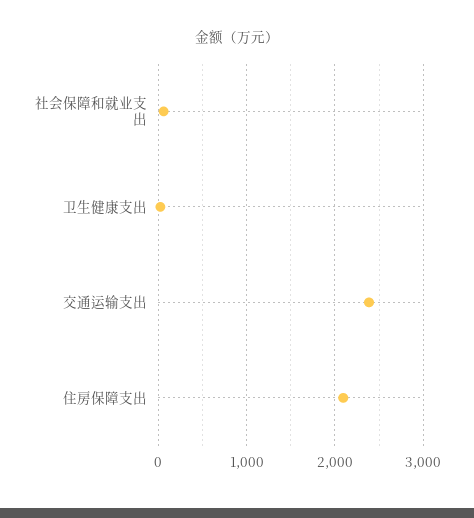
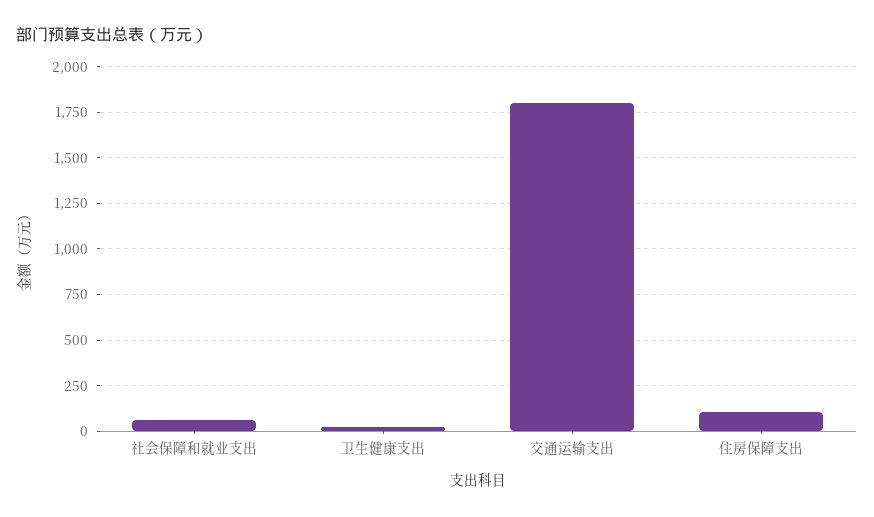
  {
    "社会保障和就业支出": 50,
    "卫生健康支出": 0,
-   "交通运输支出": 2400,
+   "交通运输支出": 1800,
-   "住房保障支出": 2100
+   "住房保障支出": 100
  }

